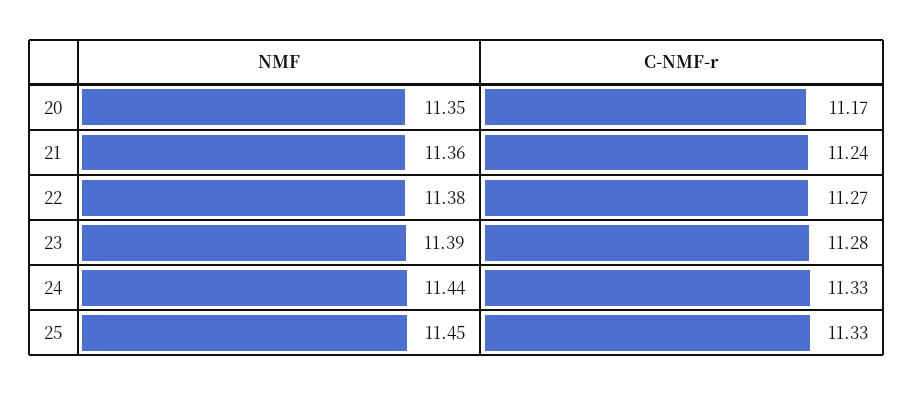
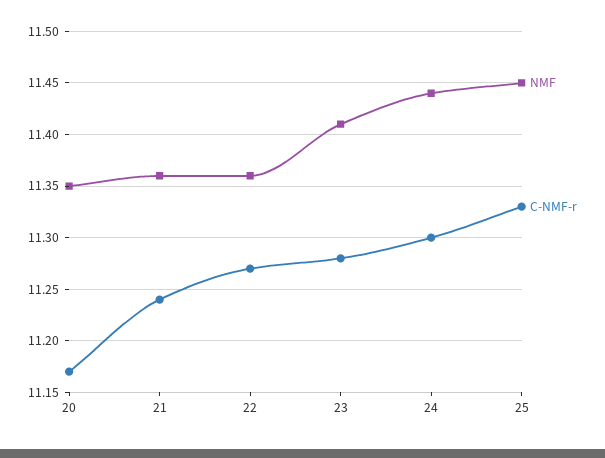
  {
    "NMF": {
      "20": 11.35,
      "21": 11.36,
-     "22": 11.38,
+     "22": 11.36,
-     "23": 11.39,
+     "23": 11.41,
      "24": 11.44,
      "25": 11.45
    },
    "C-NMF-r": {
      "20": 11.17,
      "21": 11.24,
      "22": 11.27,
      "23": 11.28,
-     "24": 11.33,
+     "24": 11.3,
      "25": 11.33
    }
  }

